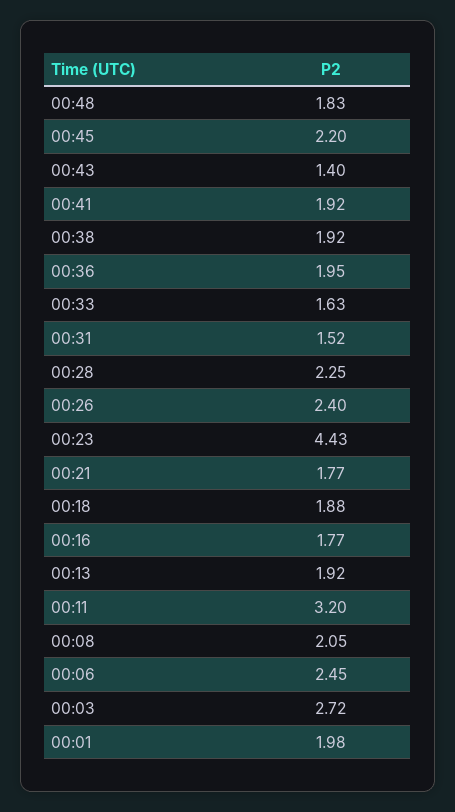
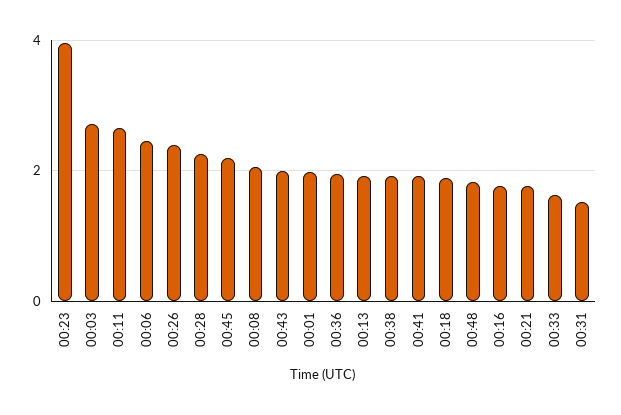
  {
    "00:48": 1.83,
    "00:45": 2.2,
-   "00:43": 1.4,
+   "00:43": 2,
    "00:41": 1.92,
    "00:38": 1.92,
    "00:36": 1.95,
    "00:33": 1.63,
    "00:31": 1.52,
    "00:28": 2.25,
    "00:26": 2.4,
-   "00:23": 4.43,
+   "00:23": 4,
    "00:21": 1.77,
    "00:18": 1.88,
    "00:16": 1.77,
    "00:13": 1.92,
-   "00:11": 3.2,
+   "00:11": 2.6,
    "00:08": 2.05,
    "00:06": 2.45,
    "00:03": 2.72,
    "00:01": 1.98
  }

